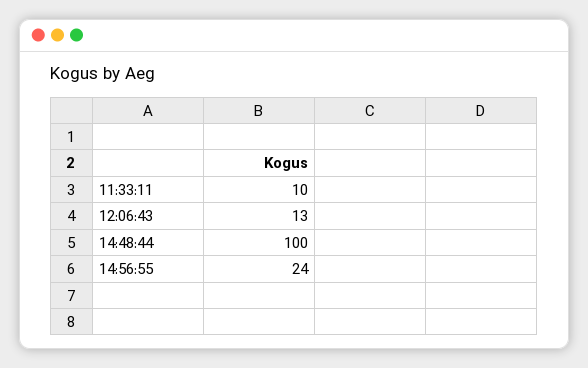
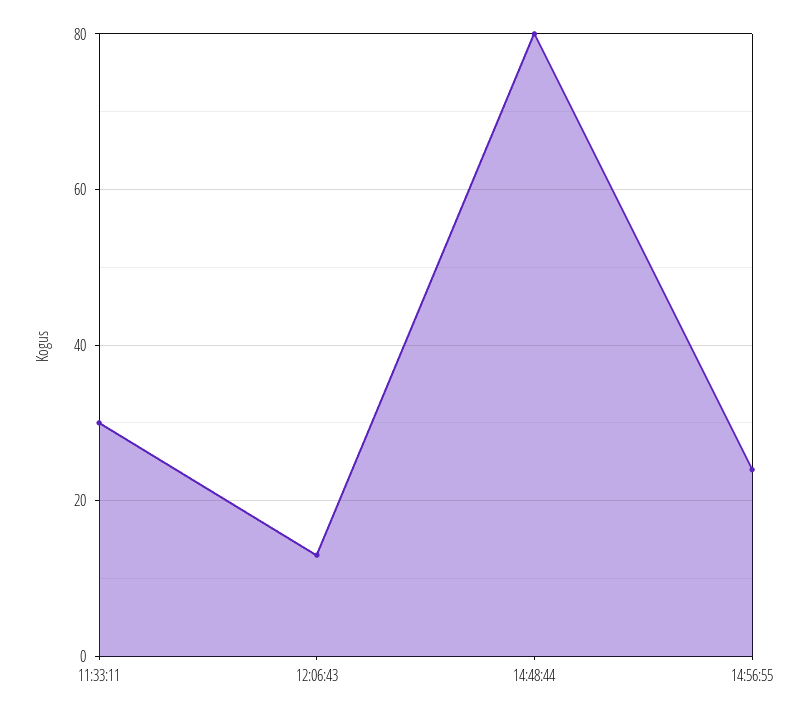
  {
-   "11:33:11": 10,
+   "11:33:11": 30,
    "12:06:43": 13,
-   "14:48:44": 100,
+   "14:48:44": 80,
    "14:56:55": 24
  }

